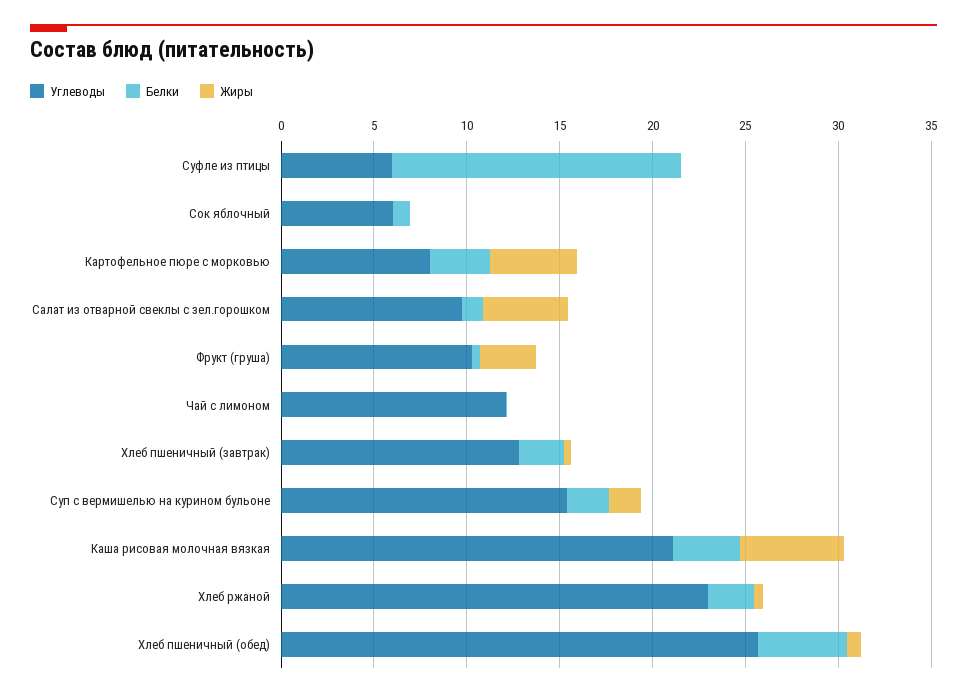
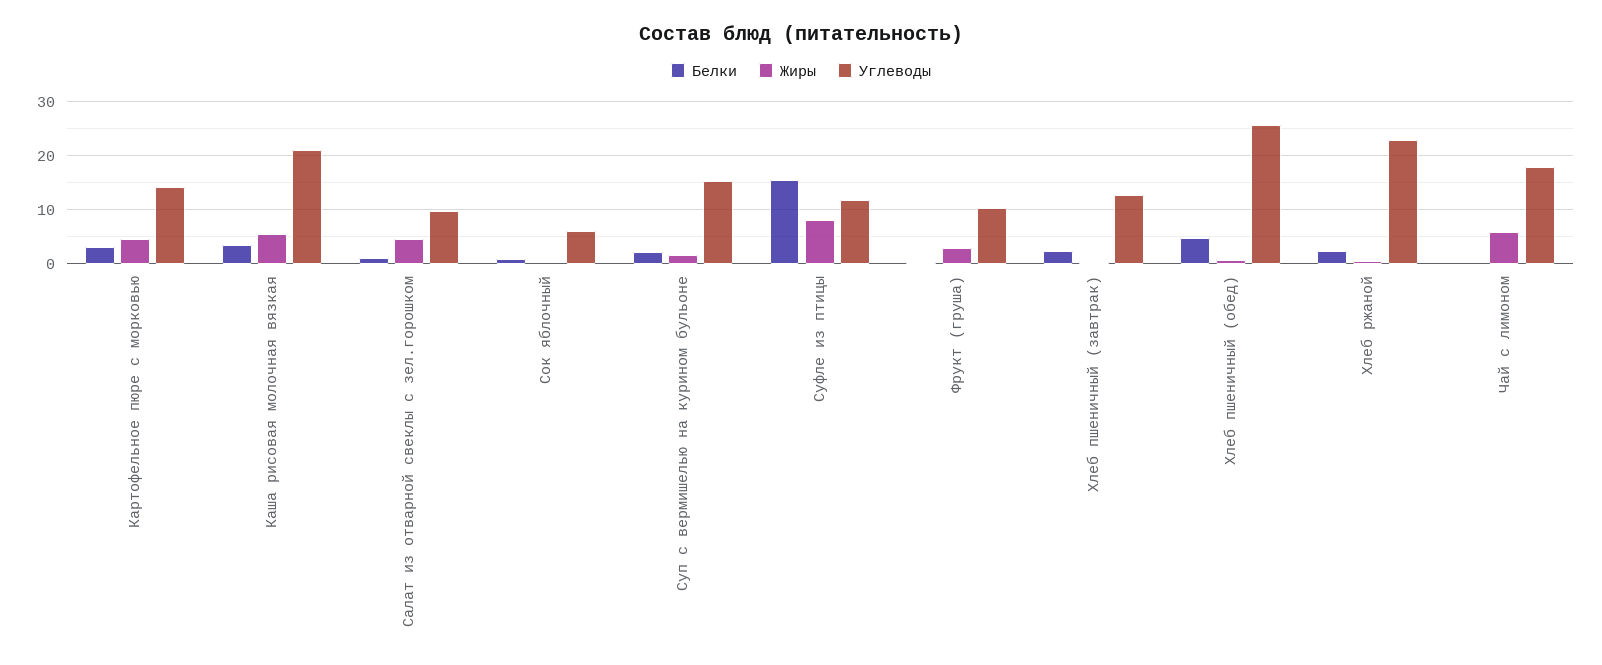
  {
    "Углеводы": {
-     "Суфле из птицы": 6,
+     "Суфле из птицы": 12,
      "Сок яблочный": 6,
-     "Картофельное пюре с морковью": 8,
+     "Картофельное пюре с морковью": 14,
      "Салат из отварной свеклы с зел.горошком": 10,
      "Фрукт (груша)": 10,
-     "Чай с лимоном": 12,
+     "Чай с лимоном": 18,
      "Хлеб пшеничный (завтрак)": 13,
      "Суп с вермишелью на курином бульоне": 15,
      "Каша рисовая молочная вязкая": 21,
      "Хлеб ржаной": 23,
      "Хлеб пшеничный (обед)": 26
    },
    "Белки": {
      "Суфле из птицы": 16,
      "Сок яблочный": 1,
      "Картофельное пюре с морковью": 3,
      "Салат из отварной свеклы с зел.горошком": 1,
      "Фрукт (груша)": 0,
      "Чай с лимоном": 0,
      "Хлеб пшеничный (завтрак)": 2,
      "Суп с вермишелью на курином бульоне": 2,
      "Каша рисовая молочная вязкая": 4,
      "Хлеб ржаной": 2,
      "Хлеб пшеничный (обед)": 5
    },
    "Жиры": {
-     "Суфле из птицы": 0,
+     "Суфле из птицы": 8,
      "Сок яблочный": 0,
      "Картофельное пюре с морковью": 5,
      "Салат из отварной свеклы с зел.горошком": 5,
      "Фрукт (груша)": 3,
-     "Чай с лимоном": 0,
+     "Чай с лимоном": 6,
      "Хлеб пшеничный (завтрак)": 0,
      "Суп с вермишелью на курином бульоне": 2,
      "Каша рисовая молочная вязкая": 6,
      "Хлеб ржаной": 1,
      "Хлеб пшеничный (обед)": 1
    }
  }

